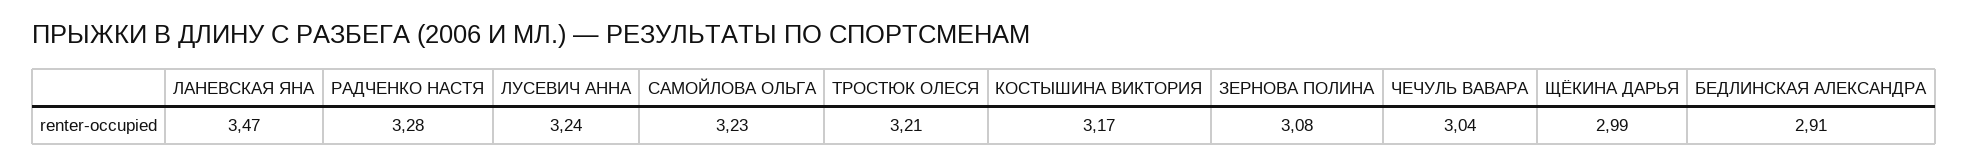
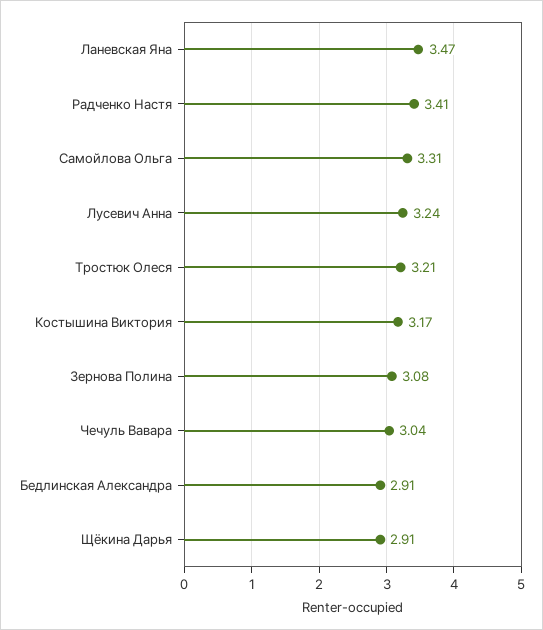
  {
    "ЛАНЕВСКАЯ ЯНА": 3.47,
-   "РАДЧЕНКО НАСТЯ": 3.28,
+   "РАДЧЕНКО НАСТЯ": 3.41,
    "ЛУСЕВИЧ АННА": 3.24,
-   "САМОЙЛОВА ОЛЬГА": 3.23,
+   "САМОЙЛОВА ОЛЬГА": 3.31,
    "ТРОСТЮК ОЛЕСЯ": 3.21,
    "КОСТЫШИНА ВИКТОРИЯ": 3.17,
    "ЗЕРНОВА ПОЛИНА": 3.08,
    "ЧЕЧУЛЬ ВАВАРА": 3.04,
-   "ЩЁКИНА ДАРЬЯ": 2.99,
+   "ЩЁКИНА ДАРЬЯ": 2.91,
    "БЕДЛИНСКАЯ АЛЕКСАНДРА": 2.91
  }

